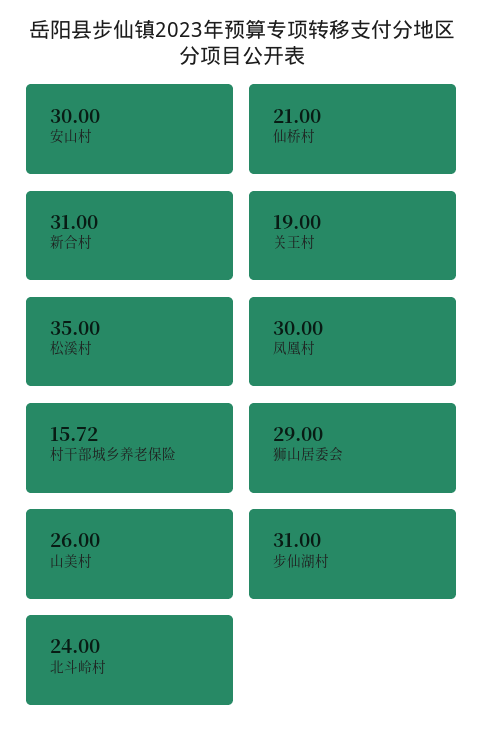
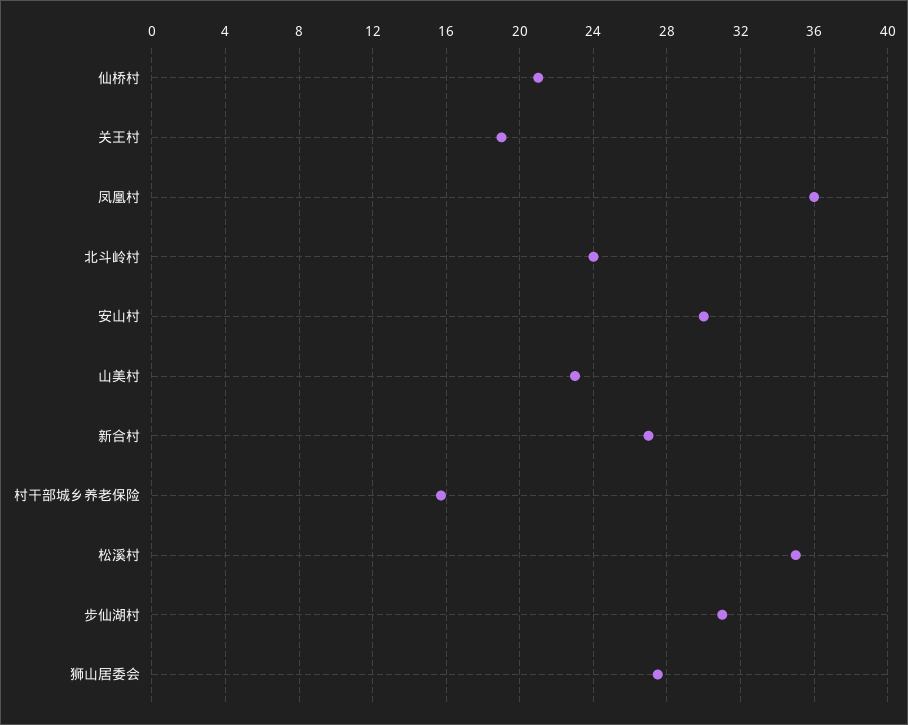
  {
    "安山村": 30,
    "仙桥村": 21,
-   "新合村": 31,
+   "新合村": 27,
    "关王村": 19,
    "松溪村": 35,
-   "凤凰村": 30,
+   "凤凰村": 36,
    "村干部城乡养老保险": 15.72,
-   "狮山居委会": 29,
+   "狮山居委会": 27.5,
-   "山美村": 26,
+   "山美村": 23,
    "步仙湖村": 31,
    "北斗岭村": 24
  }

